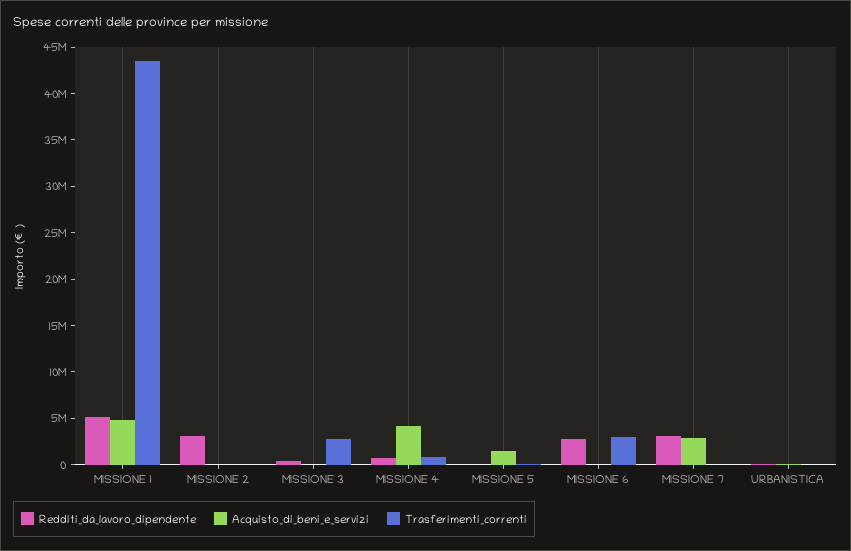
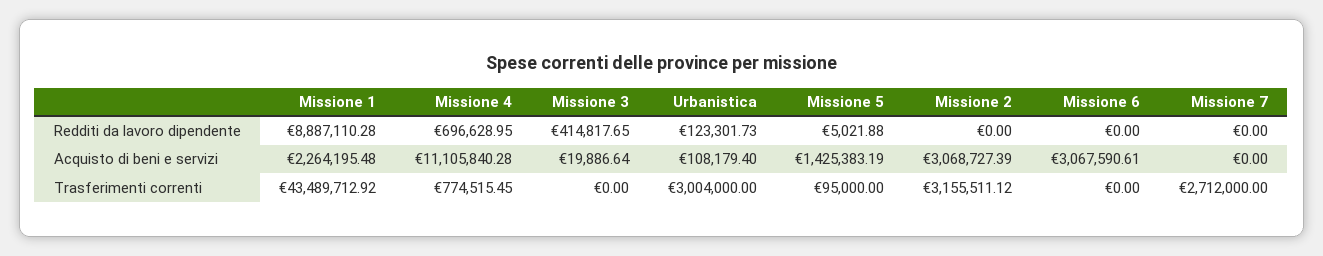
  {
    "Redditi_da_lavoro_dipendente": {
-     "MISSIONE 1": 5000000,
+     "MISSIONE 1": 8887110.28,
-     "MISSIONE 2": 3000000,
+     "MISSIONE 2": 0,
      "MISSIONE 3": 414817.65,
      "MISSIONE 4": 696628.95,
      "MISSIONE 5": 5021.88,
-     "MISSIONE 6": 3000000,
+     "MISSIONE 6": 0,
-     "MISSIONE 7": 3000000,
+     "MISSIONE 7": 0,
      "URBANISTICA": 123301.73
    },
    "Acquisto_di_beni_e_servizi": {
-     "MISSIONE 1": 5000000,
+     "MISSIONE 1": 2264195.48,
-     "MISSIONE 2": 0,
+     "MISSIONE 2": 3068727.39,
      "MISSIONE 3": 19886.64,
-     "MISSIONE 4": 4000000,
+     "MISSIONE 4": 11105840.28,
      "MISSIONE 5": 1425383.19,
-     "MISSIONE 6": 0,
+     "MISSIONE 6": 3067590.61,
-     "MISSIONE 7": 3000000,
+     "MISSIONE 7": 0,
      "URBANISTICA": 108179.4
    },
    "Trasferimenti_correnti": {
      "MISSIONE 1": 43489712.92,
-     "MISSIONE 2": 0,
+     "MISSIONE 2": 3155511.12,
-     "MISSIONE 3": 3000000,
+     "MISSIONE 3": 0,
      "MISSIONE 4": 774515.45,
      "MISSIONE 5": 95000,
-     "MISSIONE 6": 3000000,
+     "MISSIONE 6": 0,
-     "MISSIONE 7": 0,
+     "MISSIONE 7": 2712000,
-     "URBANISTICA": 0
+     "URBANISTICA": 3004000
    }
  }

